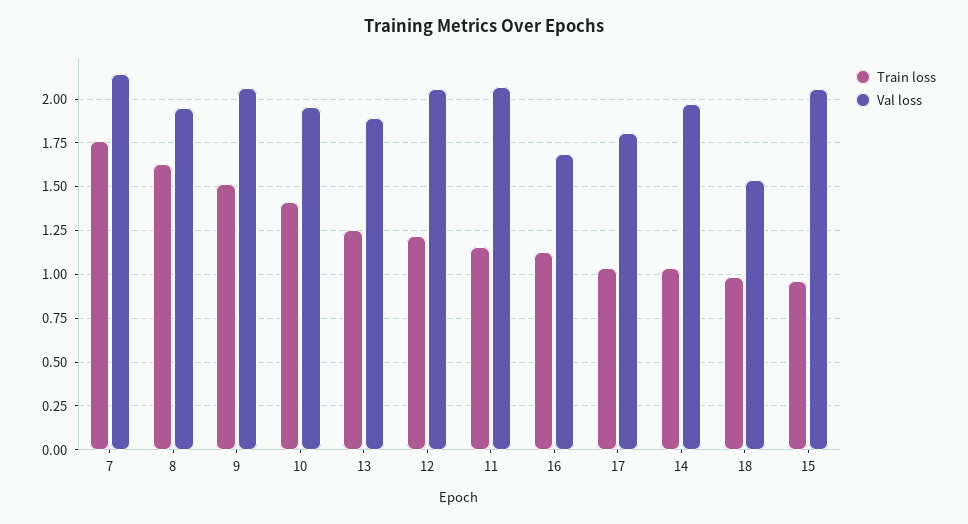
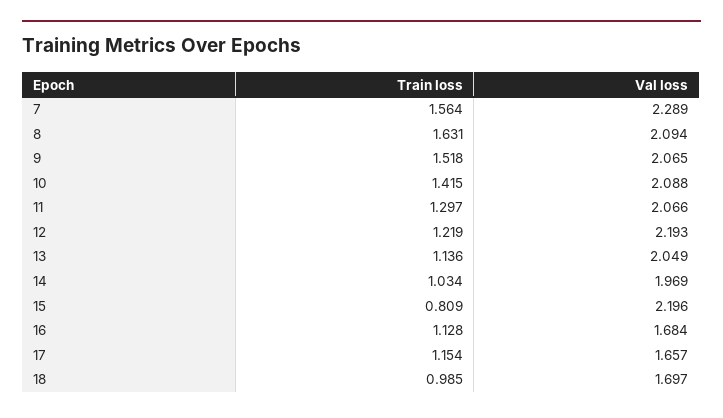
  {
    "Train loss": {
-     "7": 1.75,
+     "7": 1.564,
      "8": 1.631,
      "9": 1.518,
      "10": 1.415,
-     "13": 1.25,
+     "13": 1.136,
      "12": 1.219,
-     "11": 1.15,
+     "11": 1.297,
      "16": 1.128,
-     "17": 1.05,
+     "17": 1.154,
      "14": 1.034,
      "18": 0.985,
-     "15": 0.95
+     "15": 0.809
    },
    "Val loss": {
-     "7": 2.15,
+     "7": 2.289,
-     "8": 1.95,
+     "8": 2.094,
      "9": 2.065,
-     "10": 1.95,
+     "10": 2.088,
-     "13": 1.9,
+     "13": 2.049,
-     "12": 2.05,
+     "12": 2.193,
      "11": 2.066,
      "16": 1.684,
-     "17": 1.8,
+     "17": 1.657,
      "14": 1.969,
-     "18": 1.55,
+     "18": 1.697,
-     "15": 2.05
+     "15": 2.196
    }
  }

